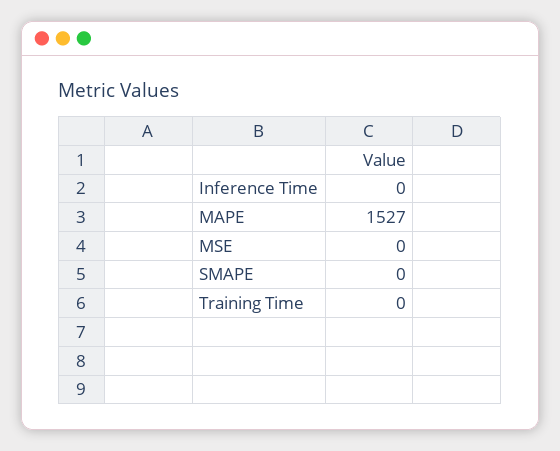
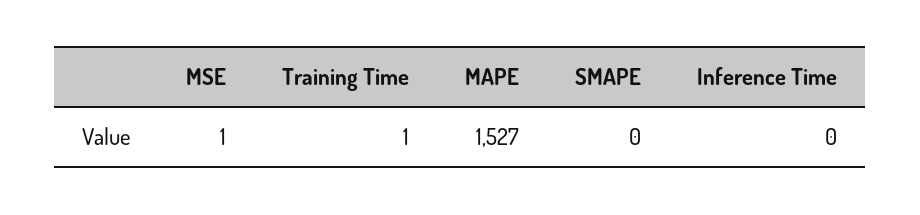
  {
    "Inference Time": 0,
    "MAPE": 1527,
-   "MSE": 0,
+   "MSE": 1,
    "SMAPE": 0,
-   "Training Time": 0
+   "Training Time": 1
  }

